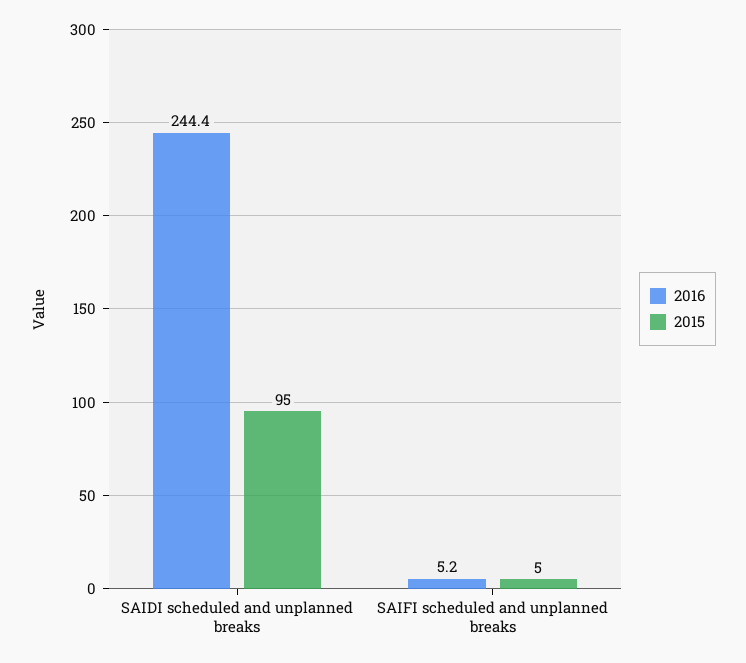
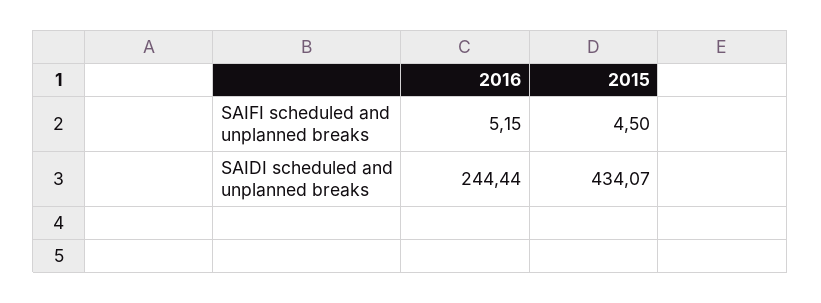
  {
    "2016": {
      "SAIDI scheduled and unplanned breaks": 244.44,
      "SAIFI scheduled and unplanned breaks": 5.15
    },
    "2015": {
-     "SAIDI scheduled and unplanned breaks": 95,
+     "SAIDI scheduled and unplanned breaks": 434.07,
      "SAIFI scheduled and unplanned breaks": 4.5
    }
  }

